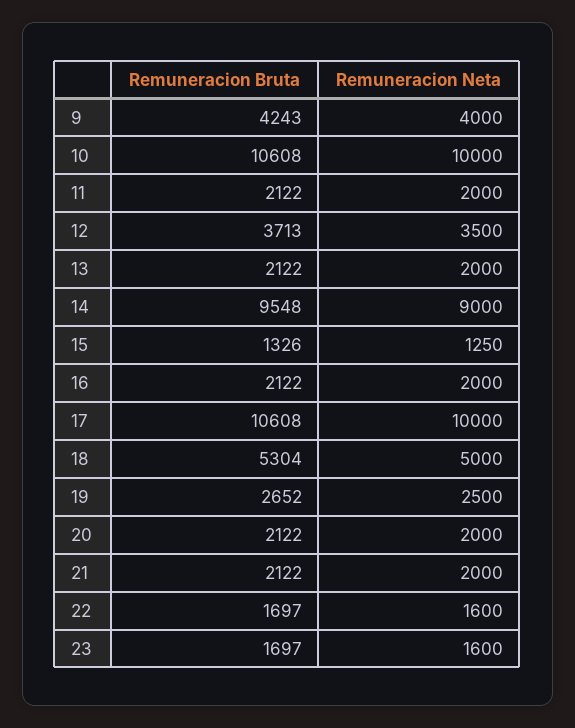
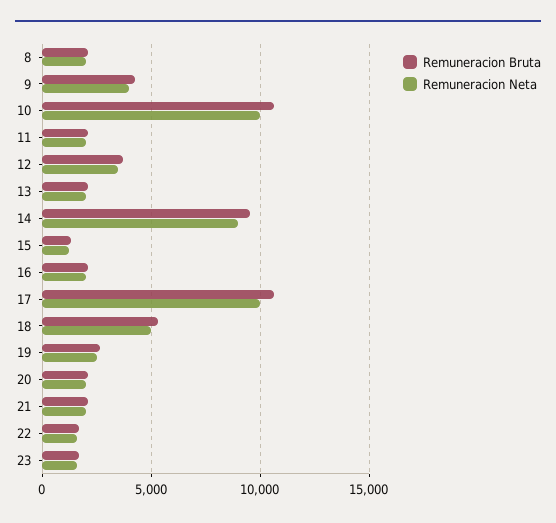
  {
    "Remuneracion Bruta": {
      "9": 4243,
      "10": 10608,
      "11": 2122,
      "12": 3713,
      "13": 2122,
      "14": 9548,
      "15": 1326,
      "16": 2122,
      "17": 10608,
      "18": 5304,
      "19": 2652,
      "20": 2122,
      "21": 2122,
      "22": 1697,
-     "23": 1697
+     "23": 1697,
+     "8": 2000
    },
    "Remuneracion Neta": {
      "9": 4000,
      "10": 10000,
      "11": 2000,
      "12": 3500,
      "13": 2000,
      "14": 9000,
      "15": 1250,
      "16": 2000,
      "17": 10000,
      "18": 5000,
      "19": 2500,
      "20": 2000,
      "21": 2000,
      "22": 1600,
-     "23": 1600
+     "23": 1600,
+     "8": 2000
    }
  }

